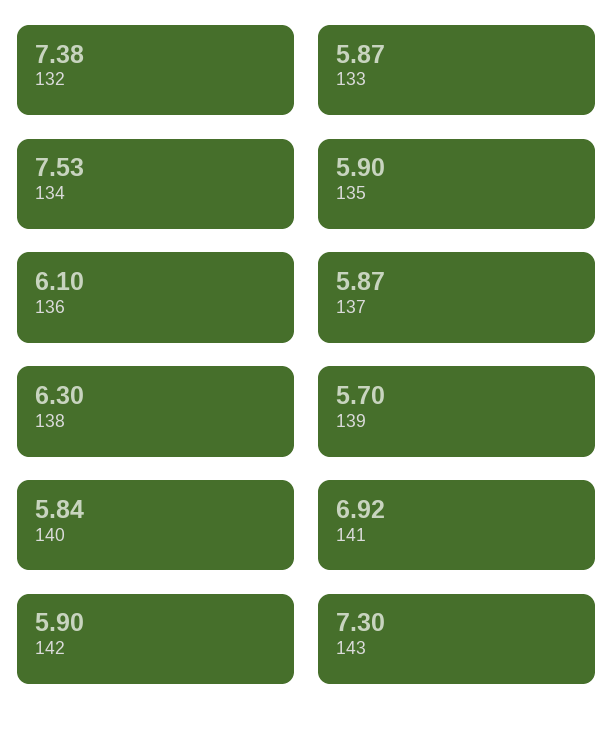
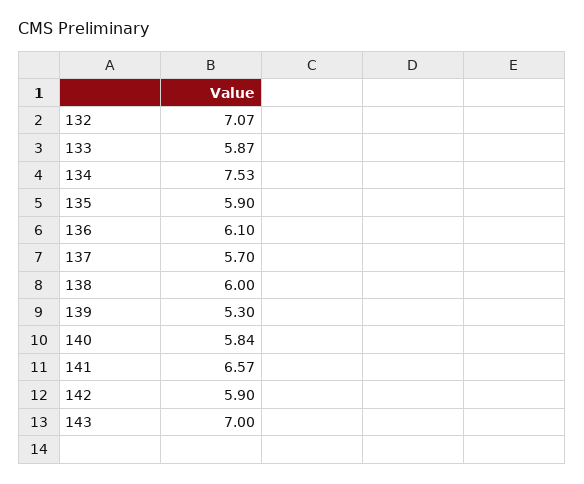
  {
-   "132": 7.38,
+   "132": 7.07,
    "133": 5.87,
    "134": 7.53,
    "135": 5.9,
    "136": 6.1,
-   "137": 5.87,
+   "137": 5.7,
-   "138": 6.3,
+   "138": 6,
-   "139": 5.7,
+   "139": 5.3,
    "140": 5.84,
-   "141": 6.92,
+   "141": 6.57,
    "142": 5.9,
-   "143": 7.3
+   "143": 7
  }

